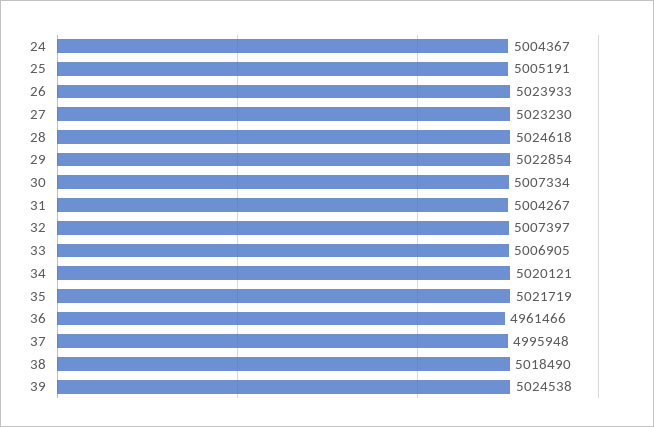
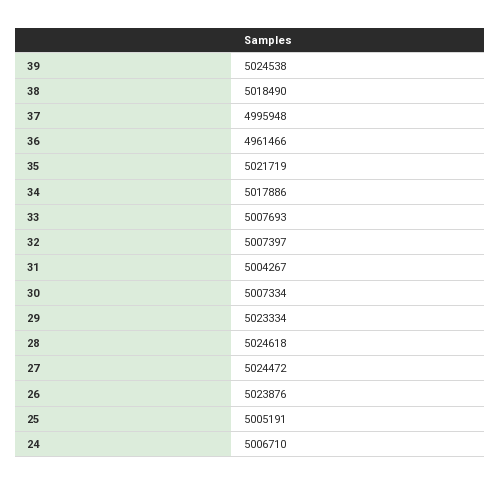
  {
-   "24": 5004367,
+   "24": 5006710,
    "25": 5005191,
-   "26": 5023933,
+   "26": 5023876,
-   "27": 5023230,
+   "27": 5024472,
    "28": 5024618,
-   "29": 5022854,
+   "29": 5023334,
    "30": 5007334,
    "31": 5004267,
    "32": 5007397,
-   "33": 5006905,
+   "33": 5007693,
-   "34": 5020121,
+   "34": 5017886,
    "35": 5021719,
    "36": 4961466,
    "37": 4995948,
    "38": 5018490,
    "39": 5024538
  }

